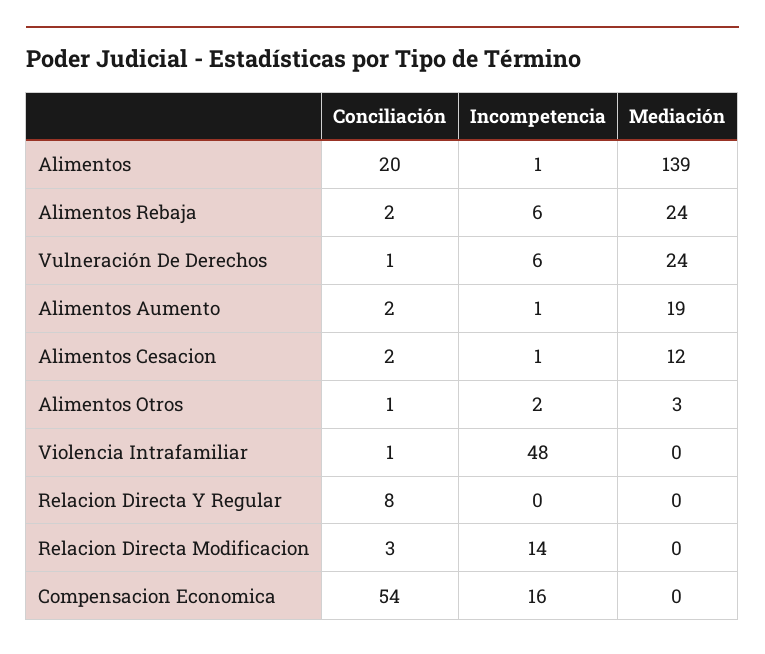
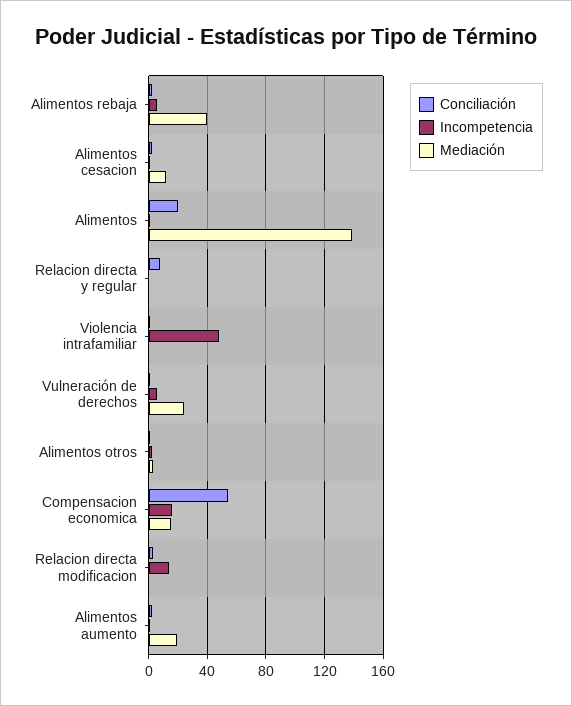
  {
    "Conciliación": {
      "Alimentos": 20,
      "Alimentos Rebaja": 2,
      "Vulneración De Derechos": 1,
      "Alimentos Aumento": 2,
      "Alimentos Cesacion": 2,
      "Alimentos Otros": 1,
      "Violencia Intrafamiliar": 1,
      "Relacion Directa Y Regular": 8,
      "Relacion Directa Modificacion": 3,
      "Compensacion Economica": 54
    },
    "Incompetencia": {
      "Alimentos": 1,
      "Alimentos Rebaja": 6,
      "Vulneración De Derechos": 6,
      "Alimentos Aumento": 1,
      "Alimentos Cesacion": 1,
      "Alimentos Otros": 2,
      "Violencia Intrafamiliar": 48,
      "Relacion Directa Y Regular": 0,
      "Relacion Directa Modificacion": 14,
      "Compensacion Economica": 16
    },
    "Mediación": {
      "Alimentos": 139,
-     "Alimentos Rebaja": 24,
+     "Alimentos Rebaja": 40,
      "Vulneración De Derechos": 24,
      "Alimentos Aumento": 19,
      "Alimentos Cesacion": 12,
      "Alimentos Otros": 3,
      "Violencia Intrafamiliar": 0,
      "Relacion Directa Y Regular": 0,
      "Relacion Directa Modificacion": 0,
-     "Compensacion Economica": 0
+     "Compensacion Economica": 15
    }
  }

